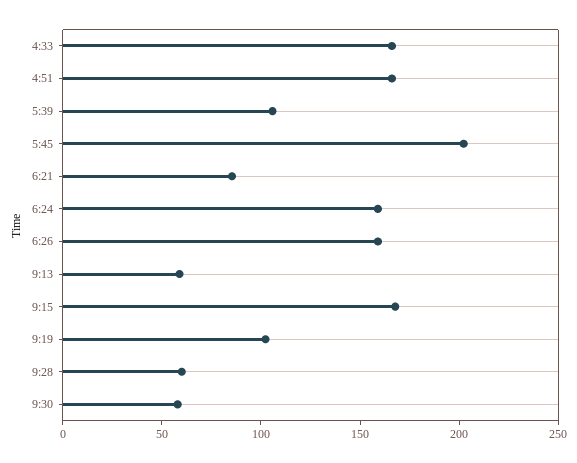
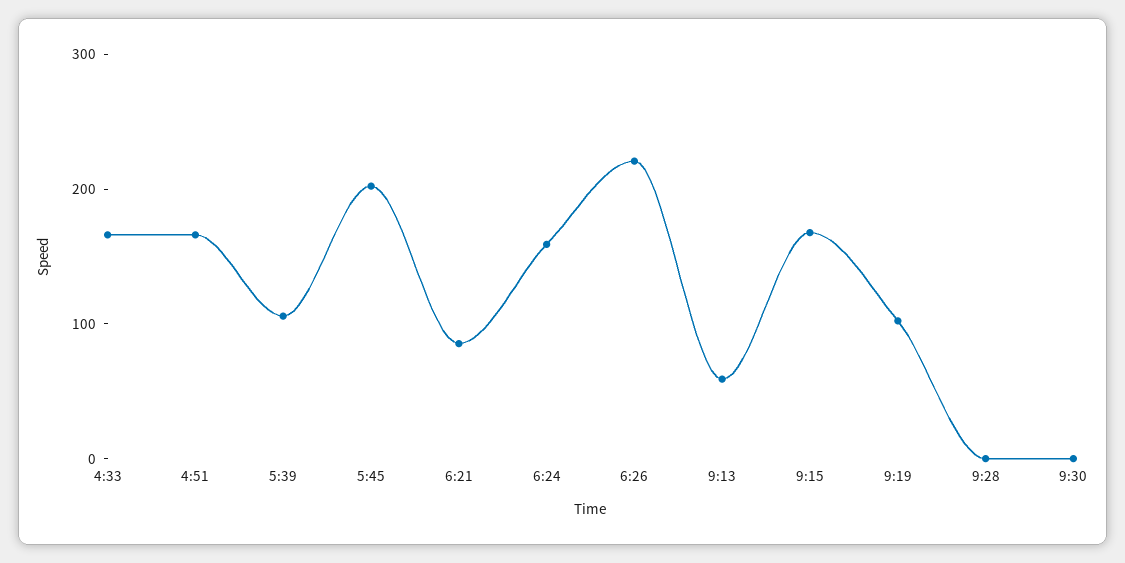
  {
    "4:33": 170,
    "4:51": 170,
    "5:39": 110,
    "5:45": 200,
    "6:21": 90,
    "6:24": 160,
-   "6:26": 160,
+   "6:26": 220,
    "9:13": 60,
    "9:15": 170,
    "9:19": 100,
-   "9:28": 60,
+   "9:28": 0,
-   "9:30": 60
+   "9:30": 0
  }

